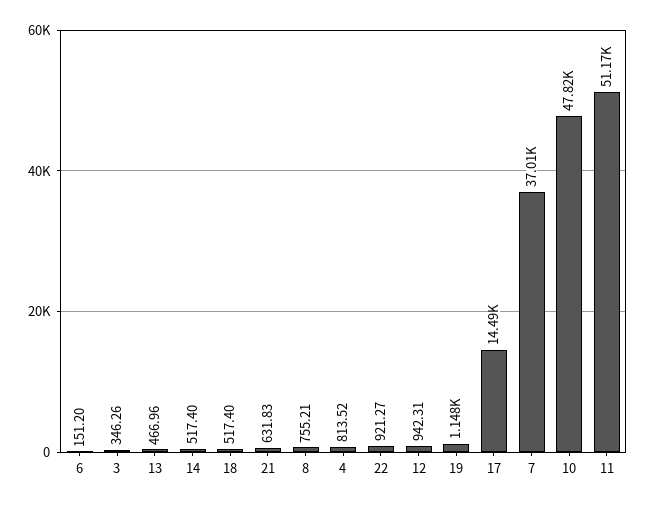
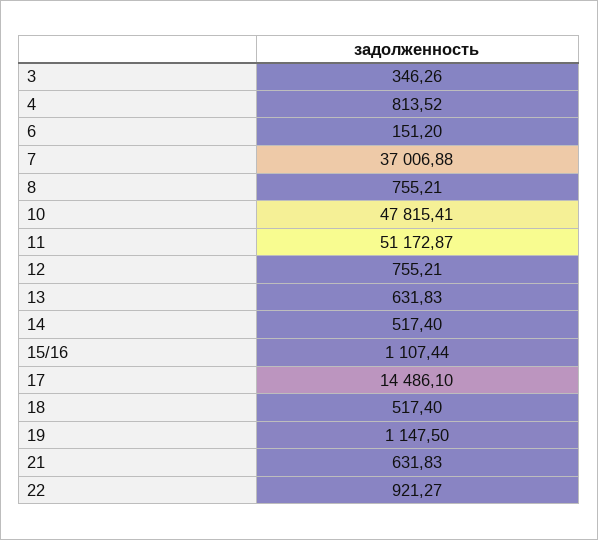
  {
    "6": 151.2,
    "3": 346.26,
-   "13": 466.96,
+   "13": 631.83,
    "14": 517.4,
    "18": 517.4,
    "21": 631.83,
    "8": 755.21,
    "4": 813.52,
    "22": 921.27,
-   "12": 942.31,
+   "12": 755.21,
    "19": 1147.5,
    "17": 14486.1,
    "7": 37006.88,
    "10": 47815.41,
-   "11": 51172.87
+   "11": 51172.87,
+   "15/16": 1107.44
  }

